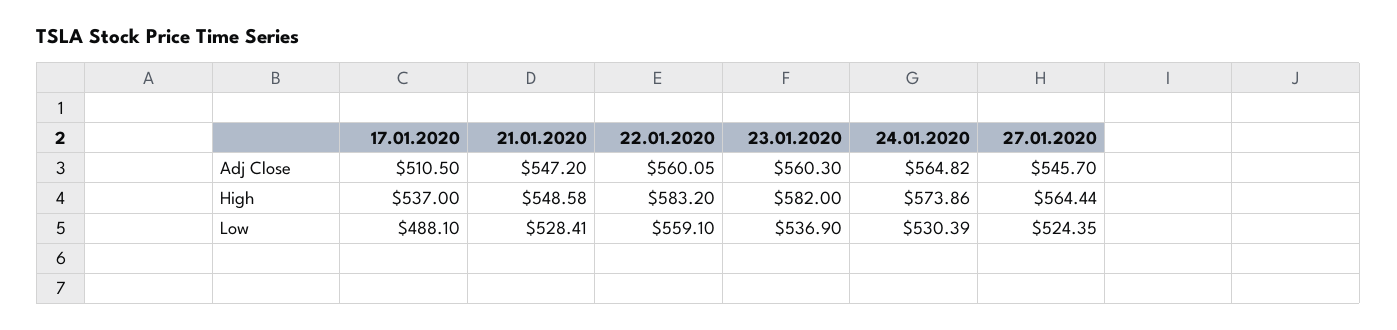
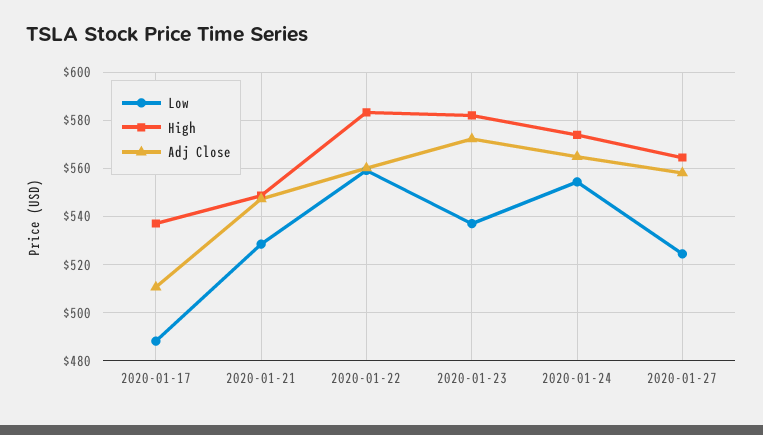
  {
    "Adj Close": {
      "17.01.2020": 510.5,
      "21.01.2020": 547.2,
      "22.01.2020": 560.05,
-     "23.01.2020": 560.3,
+     "23.01.2020": 572.5,
      "24.01.2020": 564.82,
-     "27.01.2020": 545.7
+     "27.01.2020": 557.5
    },
    "High": {
      "17.01.2020": 537,
      "21.01.2020": 548.58,
      "22.01.2020": 583.2,
      "23.01.2020": 582,
      "24.01.2020": 573.86,
      "27.01.2020": 564.44
    },
    "Low": {
      "17.01.2020": 488.1,
      "21.01.2020": 528.41,
      "22.01.2020": 559.1,
      "23.01.2020": 536.9,
-     "24.01.2020": 530.39,
+     "24.01.2020": 555,
      "27.01.2020": 524.35
    }
  }

